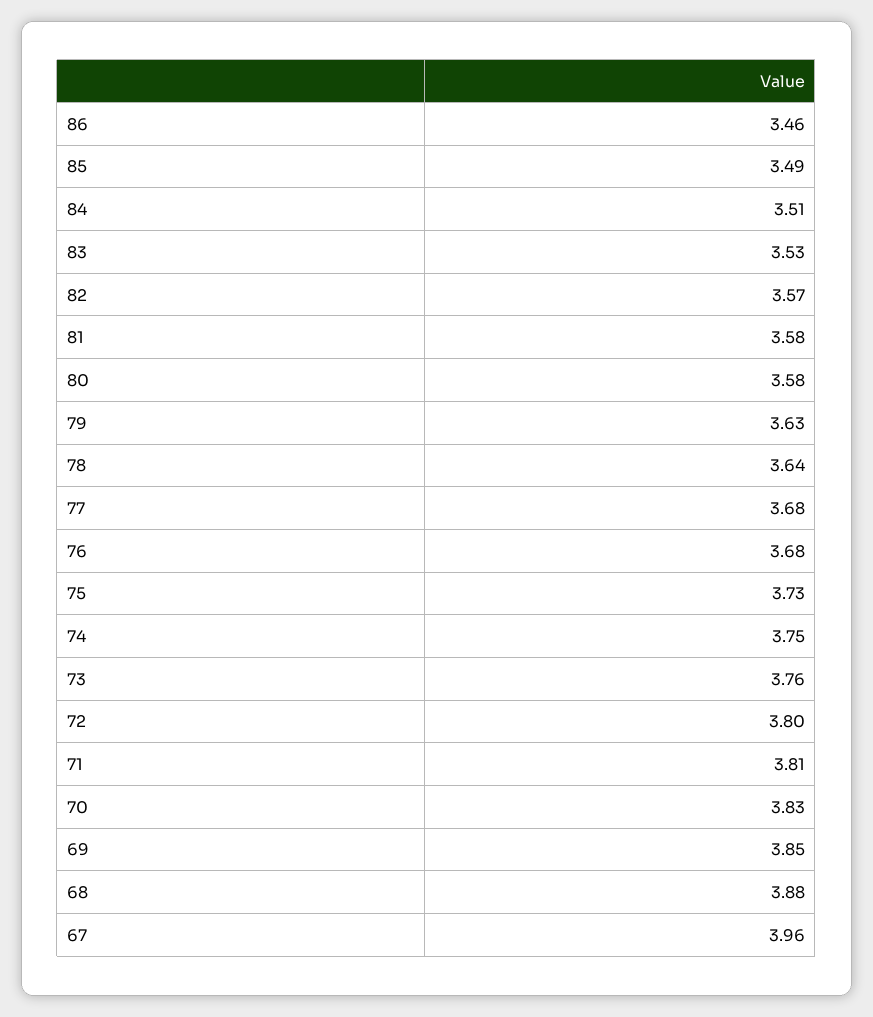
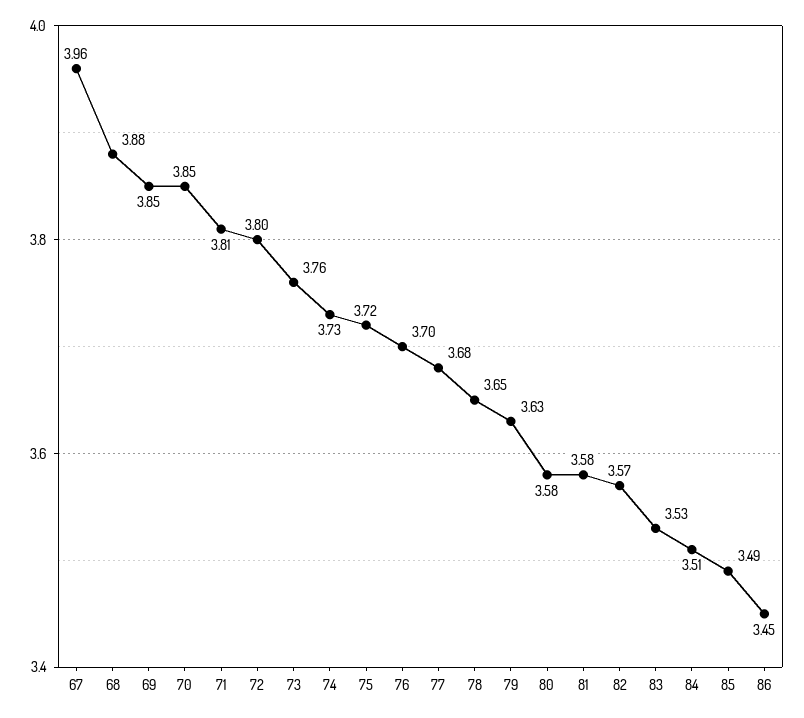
  {
-   "86": 3.46,
+   "86": 3.45,
    "85": 3.49,
    "84": 3.51,
    "83": 3.53,
    "82": 3.57,
    "81": 3.58,
    "80": 3.58,
    "79": 3.63,
-   "78": 3.64,
+   "78": 3.65,
    "77": 3.68,
-   "76": 3.68,
+   "76": 3.7,
-   "75": 3.73,
+   "75": 3.72,
-   "74": 3.75,
+   "74": 3.73,
    "73": 3.76,
    "72": 3.8,
    "71": 3.81,
-   "70": 3.83,
+   "70": 3.85,
    "69": 3.85,
    "68": 3.88,
    "67": 3.96
  }

